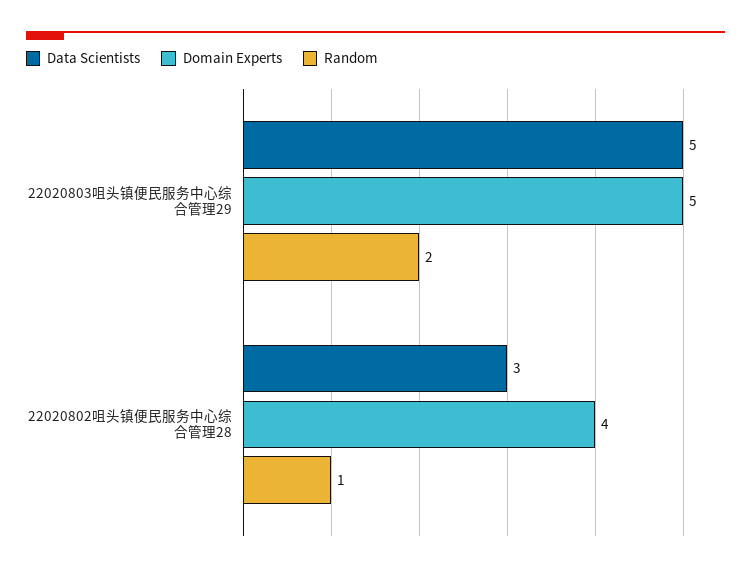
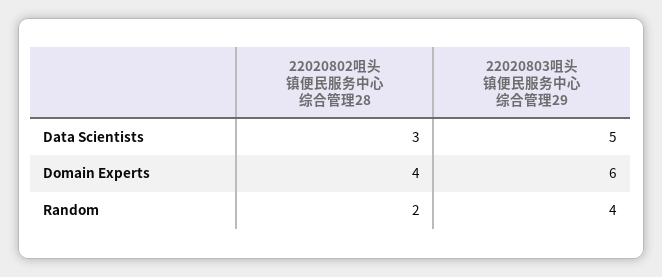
  {
    "Data Scientists": {
      "22020803咀头镇便民服务中心综合管理29": 5,
      "22020802咀头镇便民服务中心综合管理28": 3
    },
    "Domain Experts": {
-     "22020803咀头镇便民服务中心综合管理29": 5,
+     "22020803咀头镇便民服务中心综合管理29": 6,
      "22020802咀头镇便民服务中心综合管理28": 4
    },
    "Random": {
-     "22020803咀头镇便民服务中心综合管理29": 2,
+     "22020803咀头镇便民服务中心综合管理29": 4,
-     "22020802咀头镇便民服务中心综合管理28": 1
+     "22020802咀头镇便民服务中心综合管理28": 2
    }
  }

